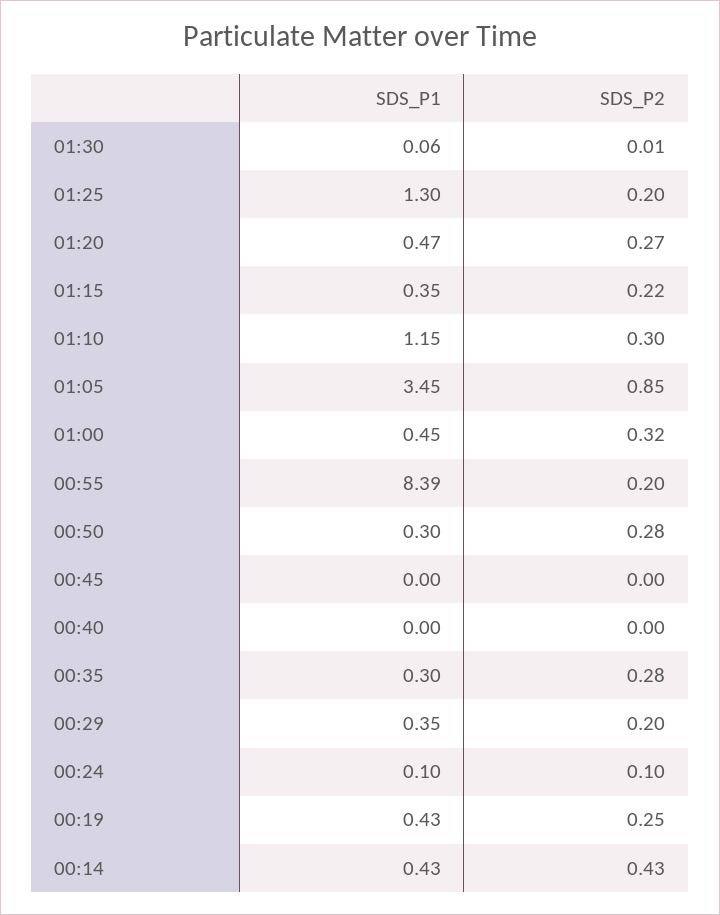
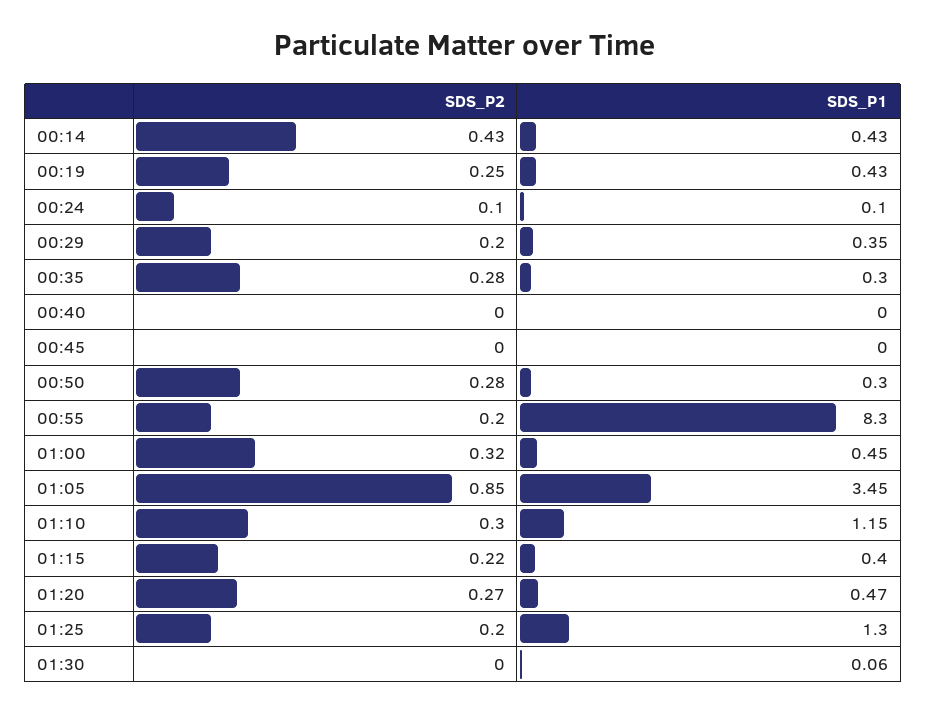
  {
    "SDS_P1": {
      "01:30": 0.06,
      "01:25": 1.3,
      "01:20": 0.47,
-     "01:15": 0.35,
+     "01:15": 0.4,
      "01:10": 1.15,
      "01:05": 3.45,
      "01:00": 0.45,
-     "00:55": 8.39,
+     "00:55": 8.3,
      "00:50": 0.3,
      "00:45": 0,
      "00:40": 0,
      "00:35": 0.3,
      "00:29": 0.35,
      "00:24": 0.1,
      "00:19": 0.43,
      "00:14": 0.43
    },
    "SDS_P2": {
-     "01:30": 0.01,
+     "01:30": 0,
      "01:25": 0.2,
      "01:20": 0.27,
      "01:15": 0.22,
      "01:10": 0.3,
      "01:05": 0.85,
      "01:00": 0.32,
      "00:55": 0.2,
      "00:50": 0.28,
      "00:45": 0,
      "00:40": 0,
      "00:35": 0.28,
      "00:29": 0.2,
      "00:24": 0.1,
      "00:19": 0.25,
      "00:14": 0.43
    }
  }

